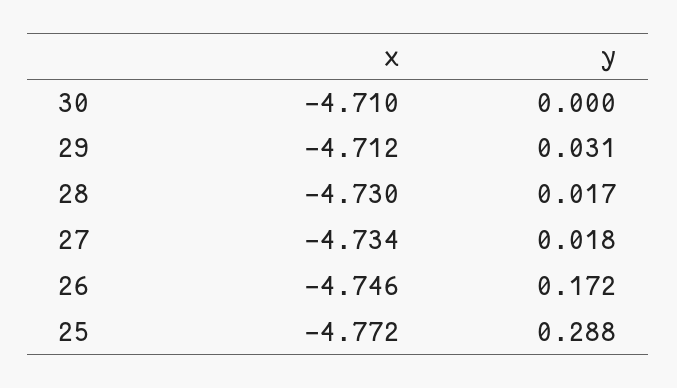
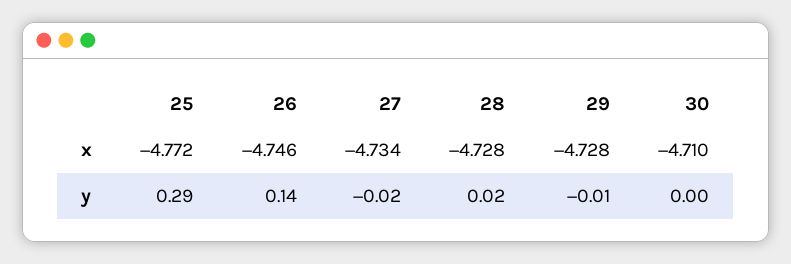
  {
    "x": {
      "30": -4.71,
-     "29": -4.712,
+     "29": -4.728,
-     "28": -4.73,
+     "28": -4.728,
      "27": -4.734,
      "26": -4.746,
      "25": -4.772
    },
    "y": {
      "30": 0,
-     "29": 0.031,
+     "29": -0.01,
      "28": 0.017,
-     "27": 0.018,
+     "27": -0.02,
-     "26": 0.172,
+     "26": 0.14,
      "25": 0.288
    }
  }

